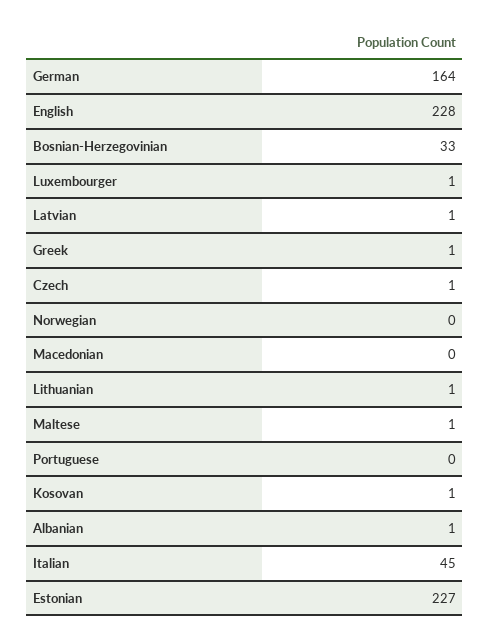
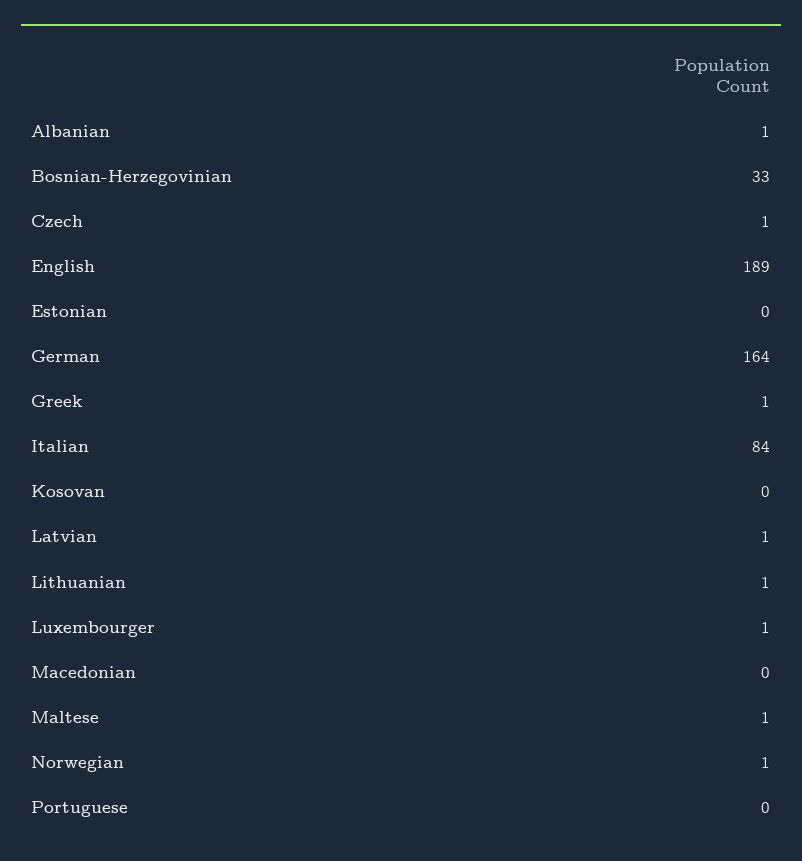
  {
    "German": 164,
-   "English": 228,
+   "English": 189,
    "Bosnian-Herzegovinian": 33,
    "Luxembourger": 1,
    "Latvian": 1,
    "Greek": 1,
    "Czech": 1,
-   "Norwegian": 0,
+   "Norwegian": 1,
    "Macedonian": 0,
    "Lithuanian": 1,
    "Maltese": 1,
    "Portuguese": 0,
-   "Kosovan": 1,
+   "Kosovan": 0,
    "Albanian": 1,
-   "Italian": 45,
+   "Italian": 84,
-   "Estonian": 227
+   "Estonian": 0
  }

